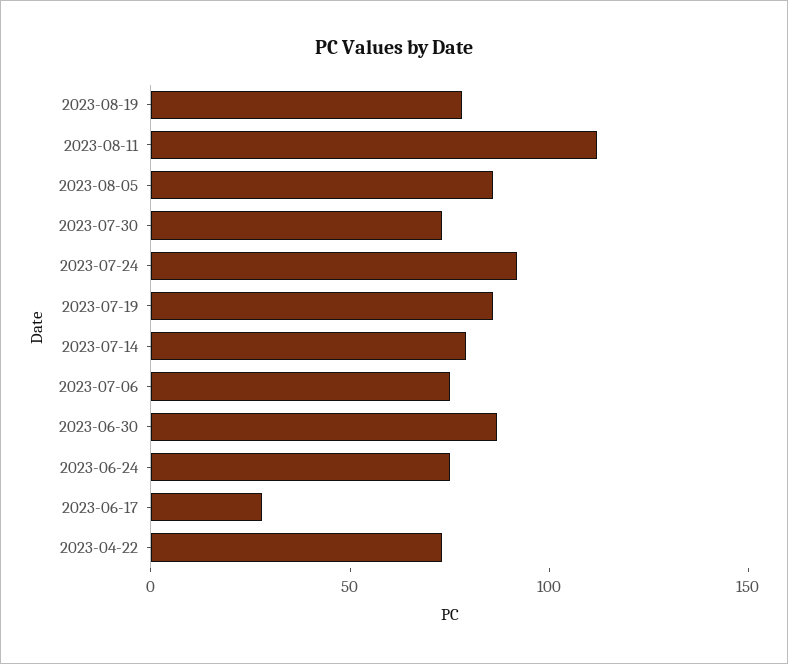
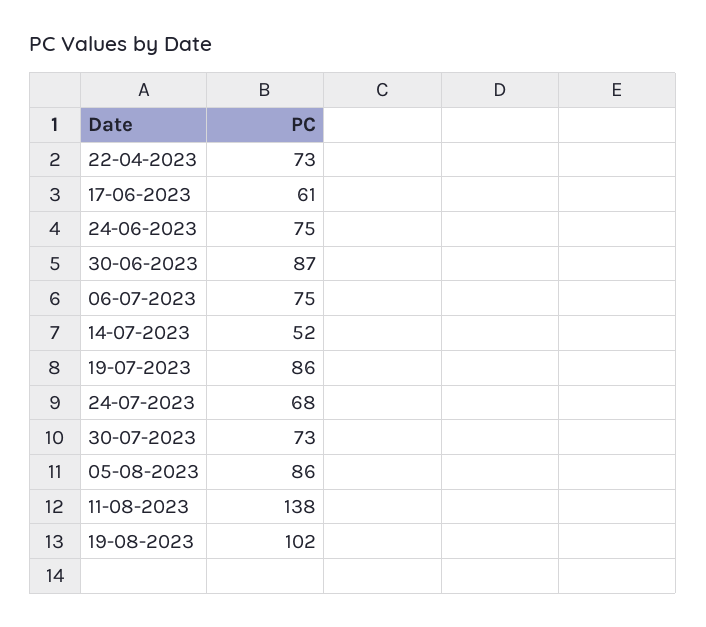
  {
-   "2023-08-19": 80,
+   "2023-08-19": 102,
-   "2023-08-11": 110,
+   "2023-08-11": 138,
    "2023-08-05": 86,
    "2023-07-30": 73,
-   "2023-07-24": 90,
+   "2023-07-24": 68,
    "2023-07-19": 86,
-   "2023-07-14": 80,
+   "2023-07-14": 52,
    "2023-07-06": 75,
    "2023-06-30": 87,
    "2023-06-24": 75,
-   "2023-06-17": 30,
+   "2023-06-17": 61,
    "2023-04-22": 73
  }

